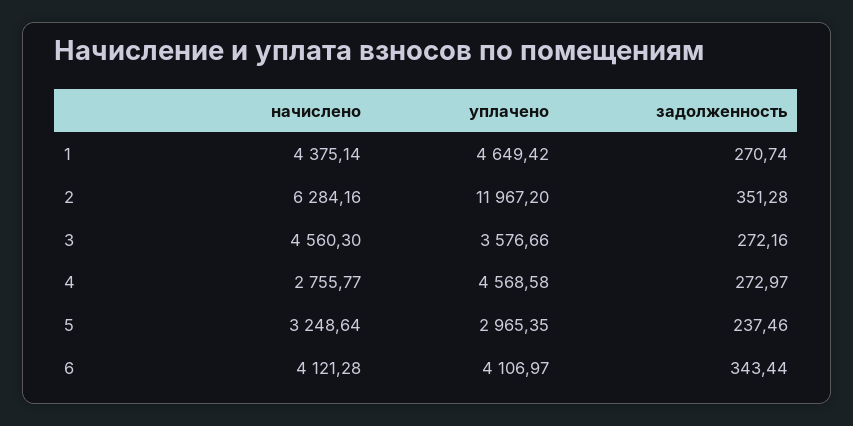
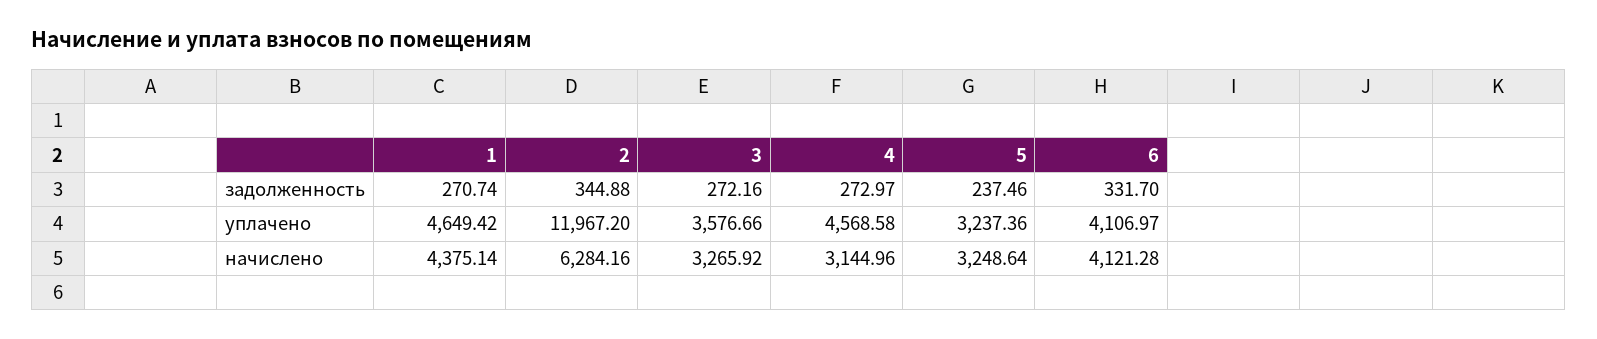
  {
    "начислено": {
      "1": 4375.14,
      "2": 6284.16,
-     "3": 4560.3,
+     "3": 3265.92,
-     "4": 2755.77,
+     "4": 3144.96,
      "5": 3248.64,
      "6": 4121.28
    },
    "уплачено": {
      "1": 4649.42,
      "2": 11967.2,
      "3": 3576.66,
      "4": 4568.58,
-     "5": 2965.35,
+     "5": 3237.36,
      "6": 4106.97
    },
    "задолженность": {
      "1": 270.74,
-     "2": 351.28,
+     "2": 344.88,
      "3": 272.16,
      "4": 272.97,
      "5": 237.46,
-     "6": 343.44
+     "6": 331.7
    }
  }

